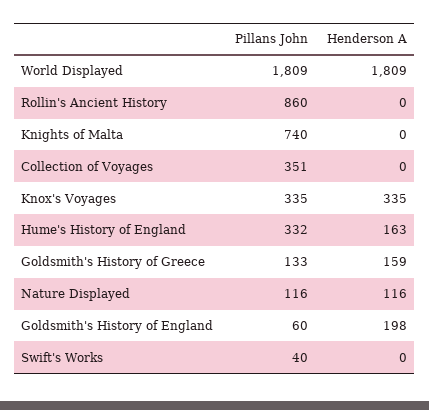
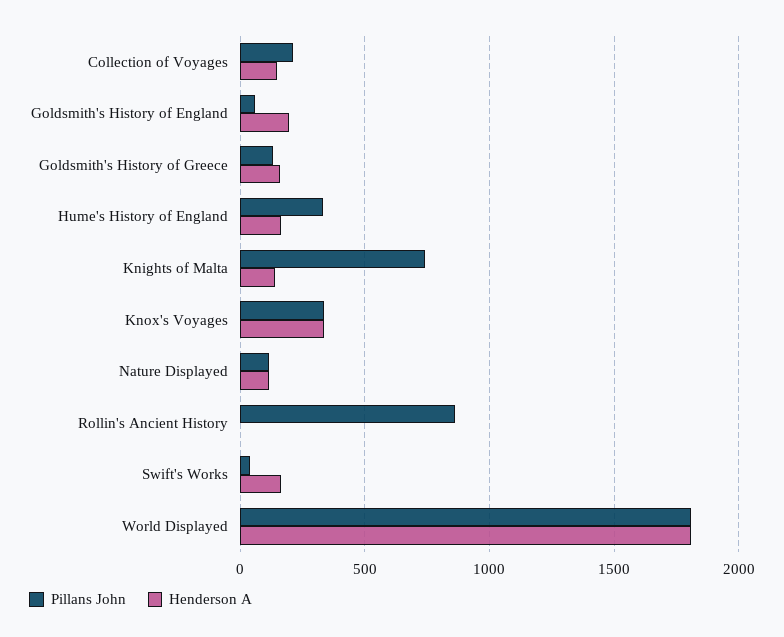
  {
    "Pillans John": {
      "World Displayed": 1809,
      "Rollin's Ancient History": 860,
      "Knights of Malta": 740,
-     "Collection of Voyages": 351,
+     "Collection of Voyages": 200,
      "Knox's Voyages": 335,
      "Hume's History of England": 332,
      "Goldsmith's History of Greece": 133,
      "Nature Displayed": 116,
      "Goldsmith's History of England": 60,
      "Swift's Works": 40
    },
    "Henderson A": {
      "World Displayed": 1809,
      "Rollin's Ancient History": 0,
-     "Knights of Malta": 0,
+     "Knights of Malta": 150,
-     "Collection of Voyages": 0,
+     "Collection of Voyages": 150,
      "Knox's Voyages": 335,
      "Hume's History of England": 163,
      "Goldsmith's History of Greece": 159,
      "Nature Displayed": 116,
      "Goldsmith's History of England": 198,
-     "Swift's Works": 0
+     "Swift's Works": 150
    }
  }

